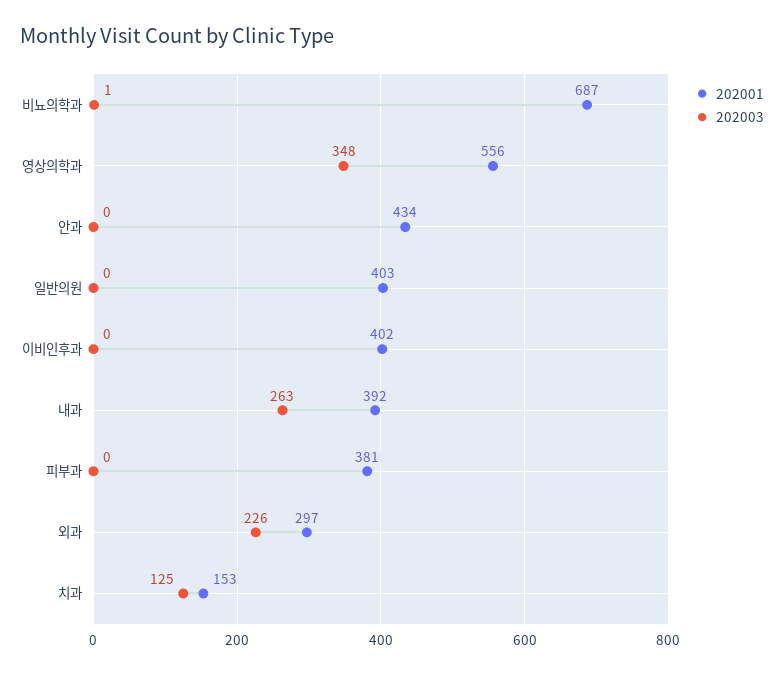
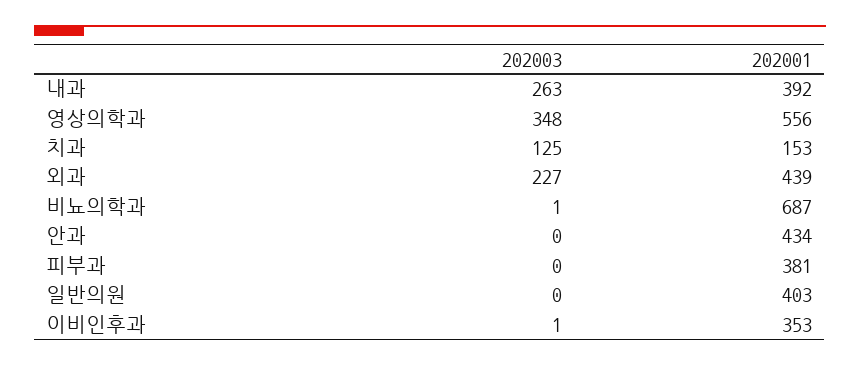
  {
    "202001": {
      "비뇨의학과": 687,
      "영상의학과": 556,
      "안과": 434,
      "일반의원": 403,
-     "이비인후과": 402,
+     "이비인후과": 353,
      "내과": 392,
      "피부과": 381,
-     "외과": 297,
+     "외과": 439,
      "치과": 153
    },
    "202003": {
      "비뇨의학과": 1,
      "영상의학과": 348,
      "안과": 0,
      "일반의원": 0,
-     "이비인후과": 0,
+     "이비인후과": 1,
      "내과": 263,
      "피부과": 0,
-     "외과": 226,
+     "외과": 227,
      "치과": 125
    }
  }

